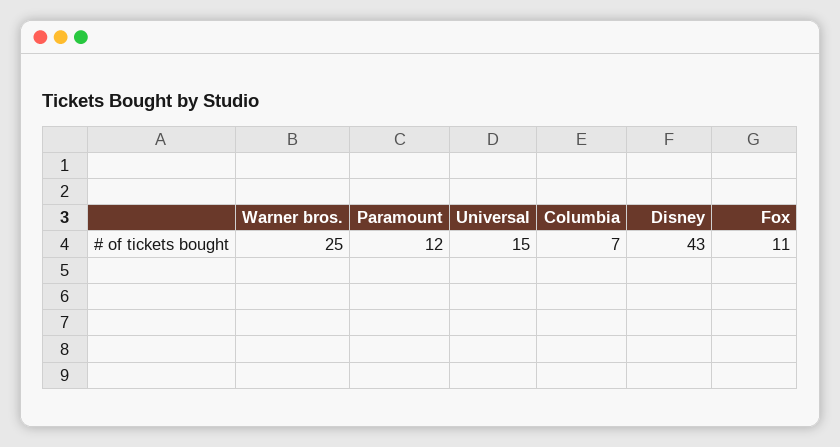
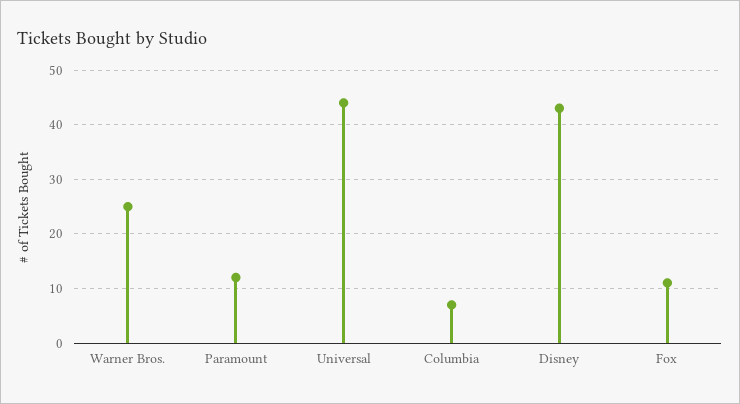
  {
    "Warner bros.": 25,
    "Paramount": 12,
-   "Universal": 15,
+   "Universal": 45,
    "Columbia": 7,
    "Disney": 43,
    "Fox": 11
  }

